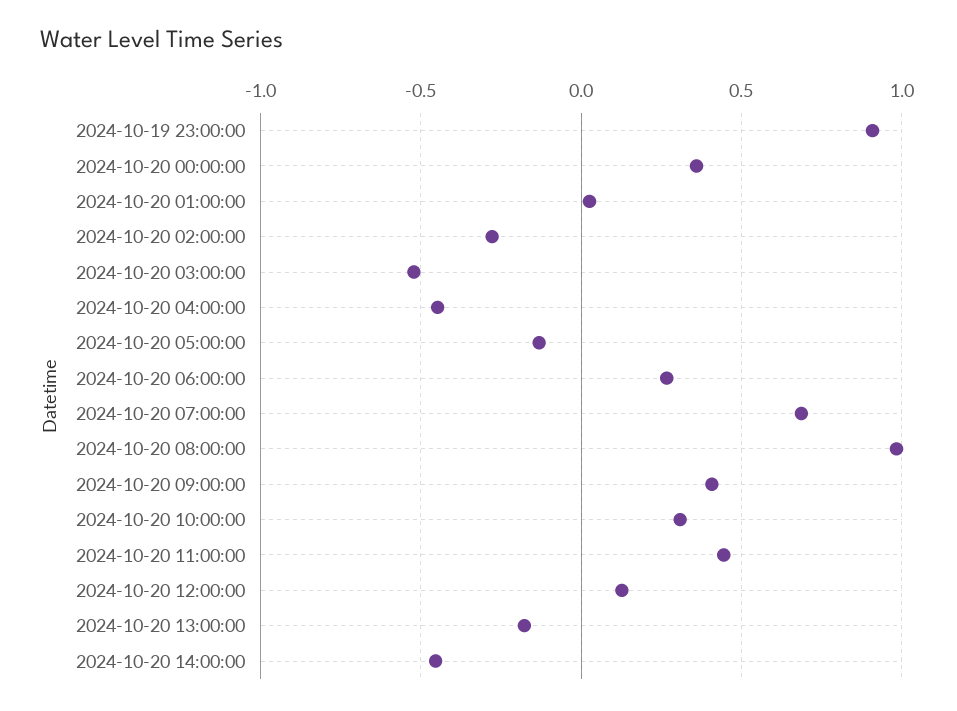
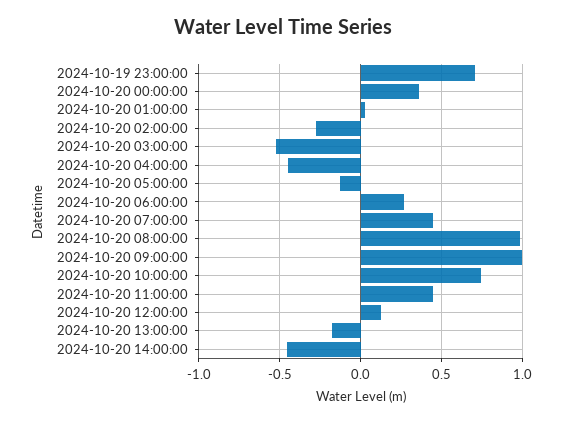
  {
-   "2024-10-19 23:00:00": 0.9,
+   "2024-10-19 23:00:00": 0.7,
    "2024-10-20 00:00:00": 0.35,
    "2024-10-20 01:00:00": 0.05,
    "2024-10-20 02:00:00": -0.3,
    "2024-10-20 03:00:00": -0.5,
    "2024-10-20 04:00:00": -0.45,
    "2024-10-20 05:00:00": -0.15,
    "2024-10-20 06:00:00": 0.25,
-   "2024-10-20 07:00:00": 0.7,
+   "2024-10-20 07:00:00": 0.45,
    "2024-10-20 08:00:00": 1,
-   "2024-10-20 09:00:00": 0.4,
+   "2024-10-20 09:00:00": 1,
-   "2024-10-20 10:00:00": 0.3,
+   "2024-10-20 10:00:00": 0.75,
    "2024-10-20 11:00:00": 0.45,
    "2024-10-20 12:00:00": 0.15,
    "2024-10-20 13:00:00": -0.2,
    "2024-10-20 14:00:00": -0.45
  }

